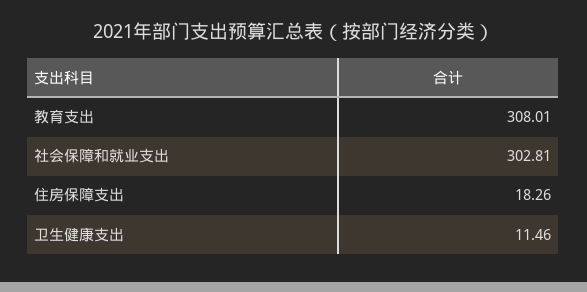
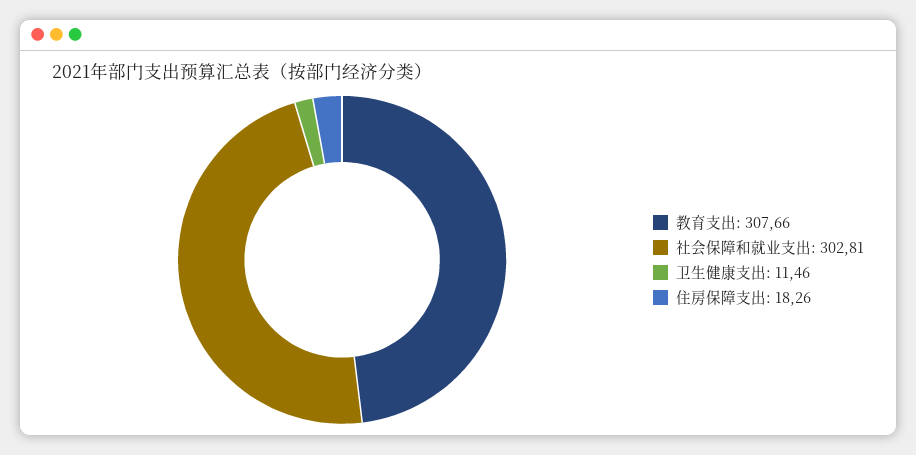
  {
-   "教育支出": 308.01,
+   "教育支出": 307.66,
    "社会保障和就业支出": 302.81,
    "住房保障支出": 18.26,
    "卫生健康支出": 11.46
  }

